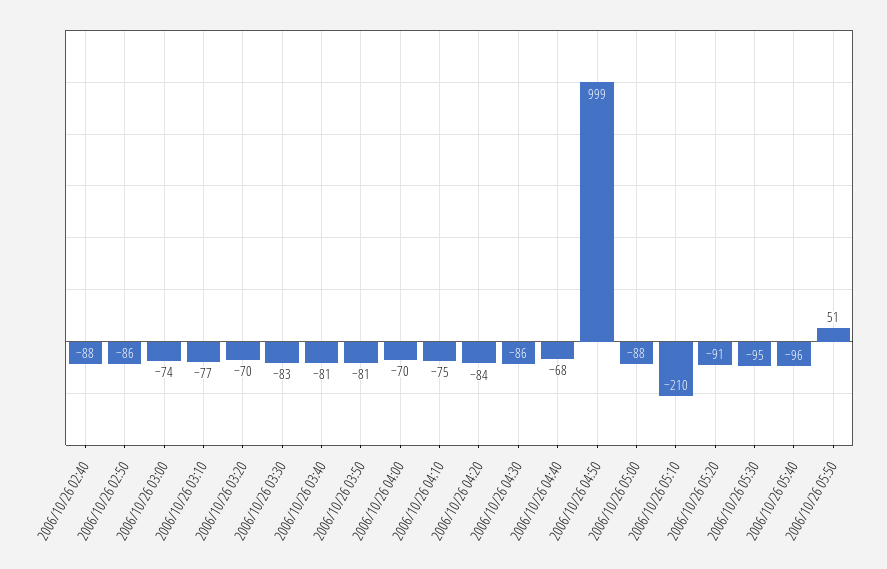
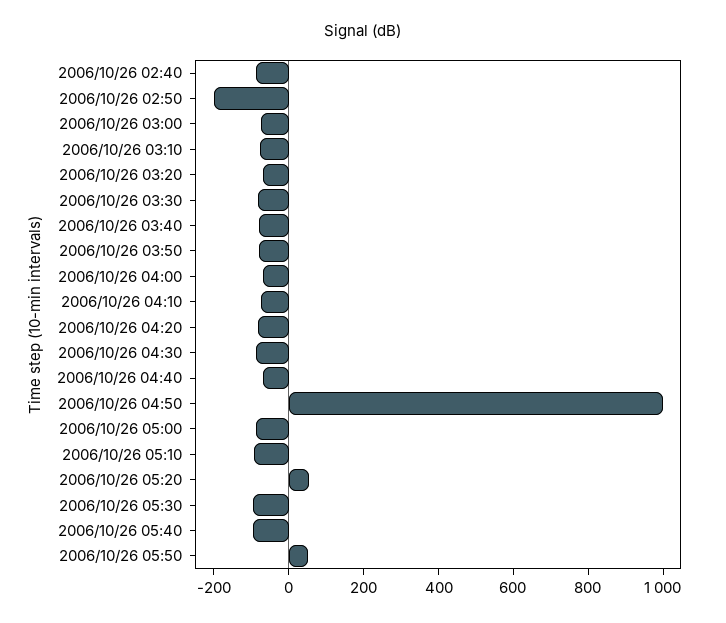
  {
    "2006/10/26 02:40": -88,
-   "2006/10/26 02:50": -86,
+   "2006/10/26 02:50": -200,
    "2006/10/26 03:00": -74,
    "2006/10/26 03:10": -77,
    "2006/10/26 03:20": -70,
    "2006/10/26 03:30": -83,
    "2006/10/26 03:40": -81,
    "2006/10/26 03:50": -81,
    "2006/10/26 04:00": -70,
    "2006/10/26 04:10": -75,
    "2006/10/26 04:20": -84,
    "2006/10/26 04:30": -86,
    "2006/10/26 04:40": -68,
    "2006/10/26 04:50": 999,
    "2006/10/26 05:00": -88,
-   "2006/10/26 05:10": -210,
+   "2006/10/26 05:10": -100,
-   "2006/10/26 05:20": -91,
+   "2006/10/26 05:20": 50,
    "2006/10/26 05:30": -95,
    "2006/10/26 05:40": -96,
    "2006/10/26 05:50": 51
  }

